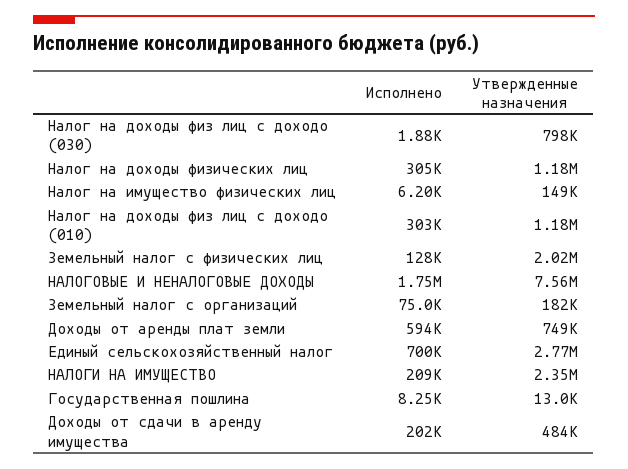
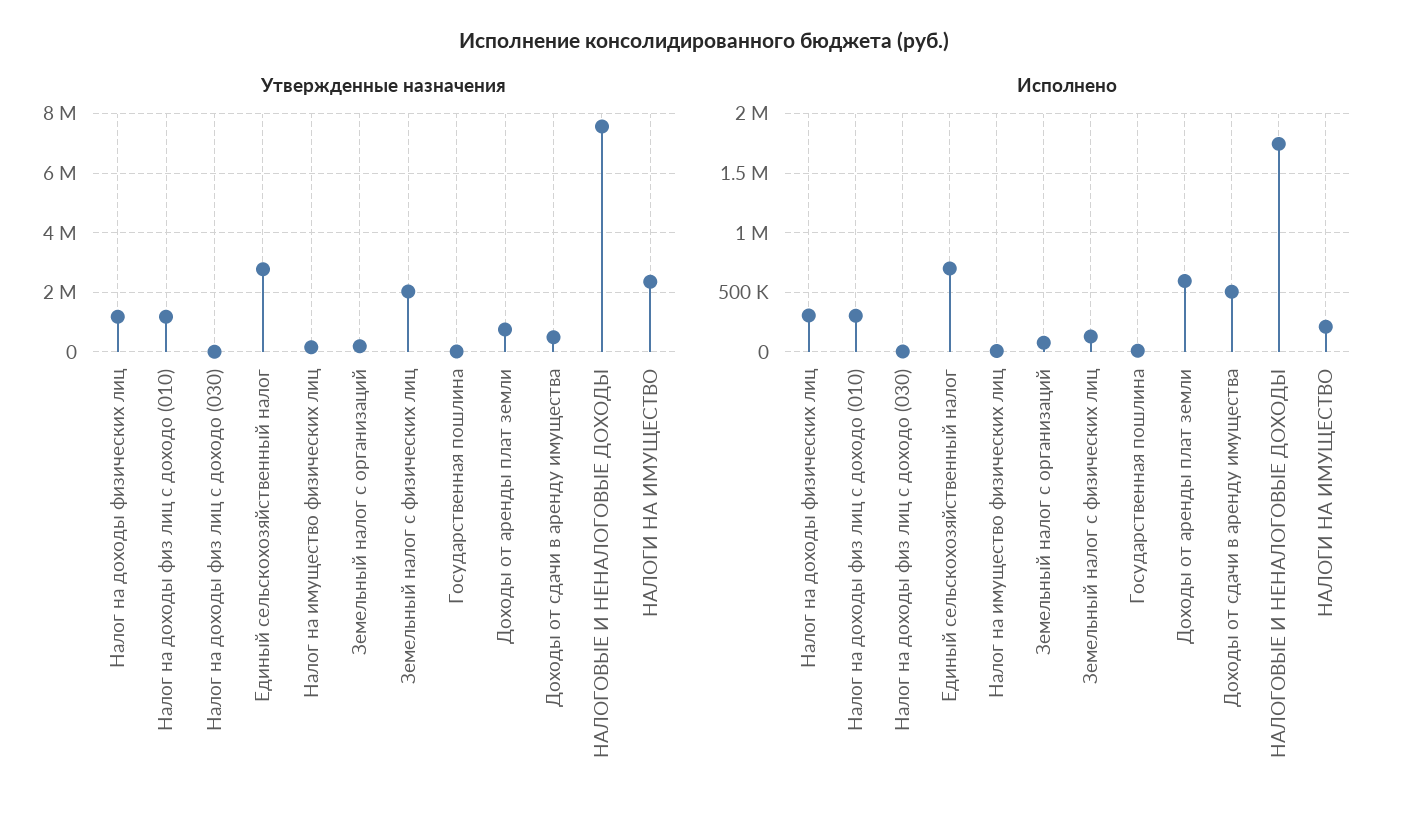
  {
    "Исполнено": {
      "Налог на доходы физ лиц с доходо (030)": 1880,
      "Налог на доходы физических лиц": 305000,
      "Налог на имущество физических лиц": 6200,
      "Налог на доходы физ лиц с доходо (010)": 303000,
      "Земельный налог с физических лиц": 128000,
      "НАЛОГОВЫЕ И НЕНАЛОГОВЫЕ ДОХОДЫ": 1750000,
      "Земельный налог с организаций": 75000,
      "Доходы от аренды плат земли": 594000,
      "Единый сельскохозяйственный налог": 700000,
      "НАЛОГИ НА ИМУЩЕСТВО": 209000,
      "Государственная пошлина": 8250,
-     "Доходы от сдачи в аренду имущества": 202000
+     "Доходы от сдачи в аренду имущества": 500000
    },
    "Утвержденные назначения": {
-     "Налог на доходы физ лиц с доходо (030)": 798000,
+     "Налог на доходы физ лиц с доходо (030)": 0,
      "Налог на доходы физических лиц": 1180000,
      "Налог на имущество физических лиц": 149000,
      "Налог на доходы физ лиц с доходо (010)": 1180000,
      "Земельный налог с физических лиц": 2020000,
      "НАЛОГОВЫЕ И НЕНАЛОГОВЫЕ ДОХОДЫ": 7560000,
      "Земельный налог с организаций": 182000,
      "Доходы от аренды плат земли": 749000,
      "Единый сельскохозяйственный налог": 2770000,
      "НАЛОГИ НА ИМУЩЕСТВО": 2350000,
      "Государственная пошлина": 13000,
      "Доходы от сдачи в аренду имущества": 484000
    }
  }

